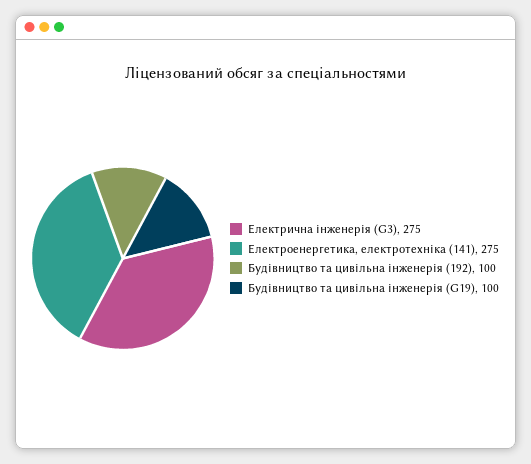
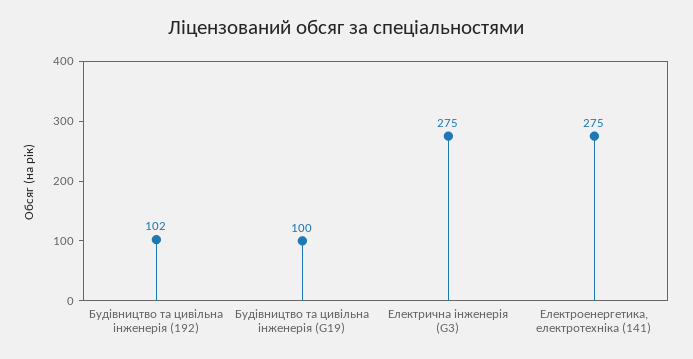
  {
    "Електрична інженерія (G3)": 275,
    "Електроенергетика, електротехніка (141)": 275,
-   "Будівництво та цивільна інженерія (192)": 100,
+   "Будівництво та цивільна інженерія (192)": 102,
    "Будівництво та цивільна інженерія (G19)": 100
  }

